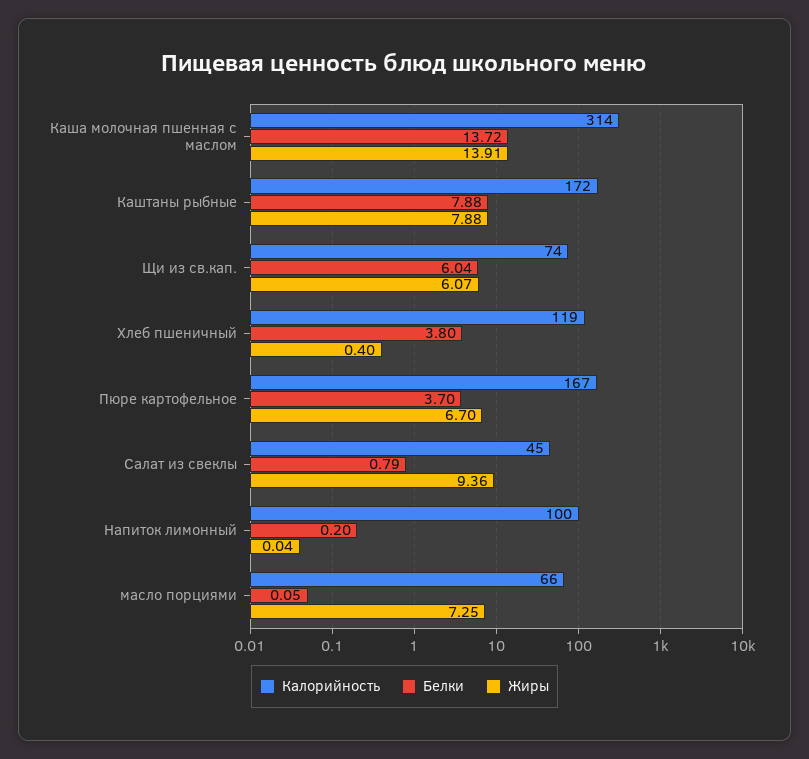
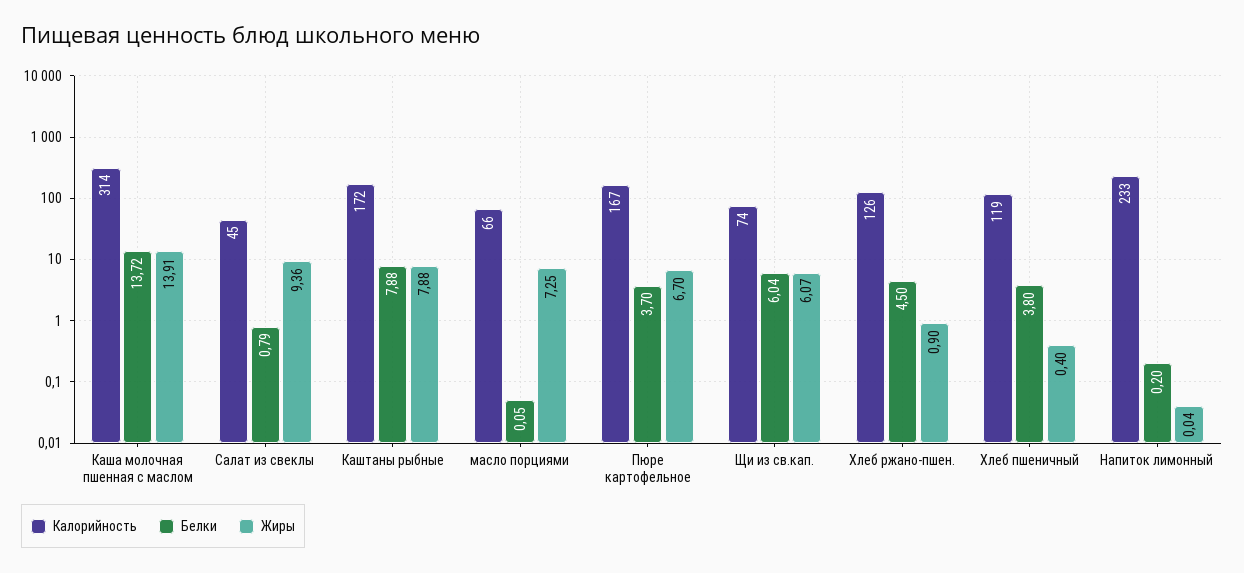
  {
    "Калорийность": {
      "Каша молочная пшенная с маслом": 314,
      "Каштаны рыбные": 172,
      "Щи из св.кап.": 74,
      "Хлеб пшеничный": 119,
      "Пюре картофельное": 167,
      "Салат из свеклы": 45,
-     "Напиток лимонный": 100,
+     "Напиток лимонный": 233,
-     "масло порциями": 66
+     "масло порциями": 66,
+     "Хлеб ржано-пшен.": 126
    },
    "Белки": {
      "Каша молочная пшенная с маслом": 13.72,
      "Каштаны рыбные": 7.88,
      "Щи из св.кап.": 6.04,
      "Хлеб пшеничный": 3.8,
      "Пюре картофельное": 3.7,
      "Салат из свеклы": 0.79,
      "Напиток лимонный": 0.2,
-     "масло порциями": 0.05
+     "масло порциями": 0.05,
+     "Хлеб ржано-пшен.": 4.5
    },
    "Жиры": {
      "Каша молочная пшенная с маслом": 13.91,
      "Каштаны рыбные": 7.88,
      "Щи из св.кап.": 6.07,
      "Хлеб пшеничный": 0.4,
      "Пюре картофельное": 6.7,
      "Салат из свеклы": 9.36,
      "Напиток лимонный": 0.04,
-     "масло порциями": 7.25
+     "масло порциями": 7.25,
+     "Хлеб ржано-пшен.": 0.9
    }
  }

